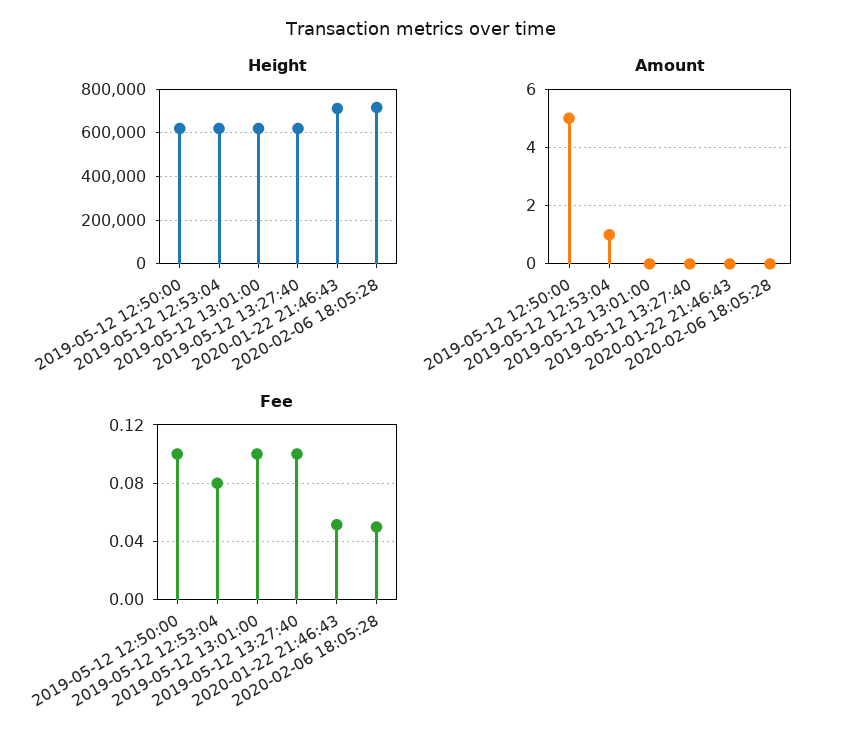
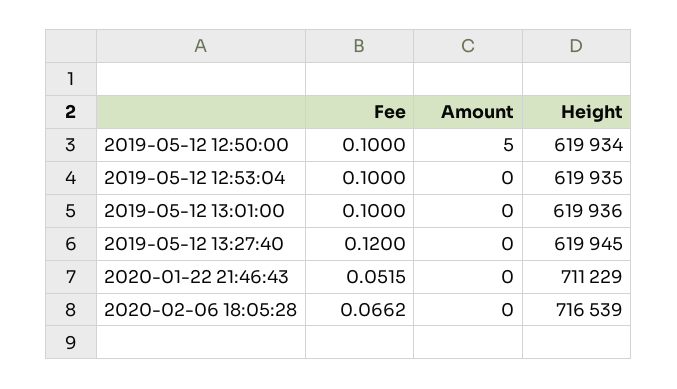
  {
    "Height": {
      "2019-05-12 12:50:00": 619934,
      "2019-05-12 12:53:04": 619935,
      "2019-05-12 13:01:00": 619936,
      "2019-05-12 13:27:40": 619945,
      "2020-01-22 21:46:43": 711229,
      "2020-02-06 18:05:28": 716539
    },
    "Amount": {
      "2019-05-12 12:50:00": 5,
-     "2019-05-12 12:53:04": 1,
+     "2019-05-12 12:53:04": 0,
      "2019-05-12 13:01:00": 0,
      "2019-05-12 13:27:40": 0,
      "2020-01-22 21:46:43": 0,
      "2020-02-06 18:05:28": 0
    },
    "Fee": {
      "2019-05-12 12:50:00": 0.1,
-     "2019-05-12 12:53:04": 0.08,
+     "2019-05-12 12:53:04": 0.1,
      "2019-05-12 13:01:00": 0.1,
-     "2019-05-12 13:27:40": 0.1,
+     "2019-05-12 13:27:40": 0.12,
      "2020-01-22 21:46:43": 0.0515,
-     "2020-02-06 18:05:28": 0.05
+     "2020-02-06 18:05:28": 0.0662
    }
  }

